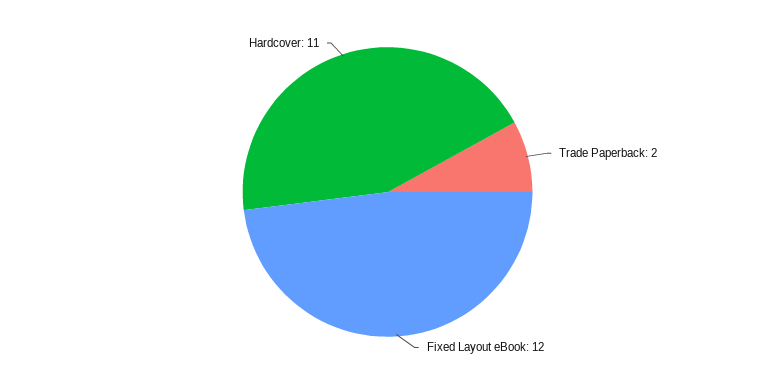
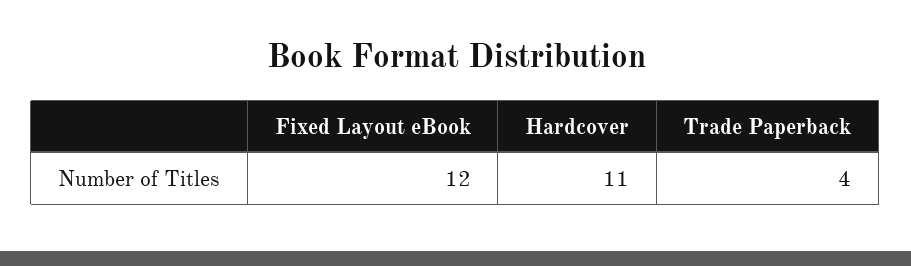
  {
-   "Trade Paperback": 2,
+   "Trade Paperback": 4,
    "Fixed Layout eBook": 12,
    "Hardcover": 11
  }

